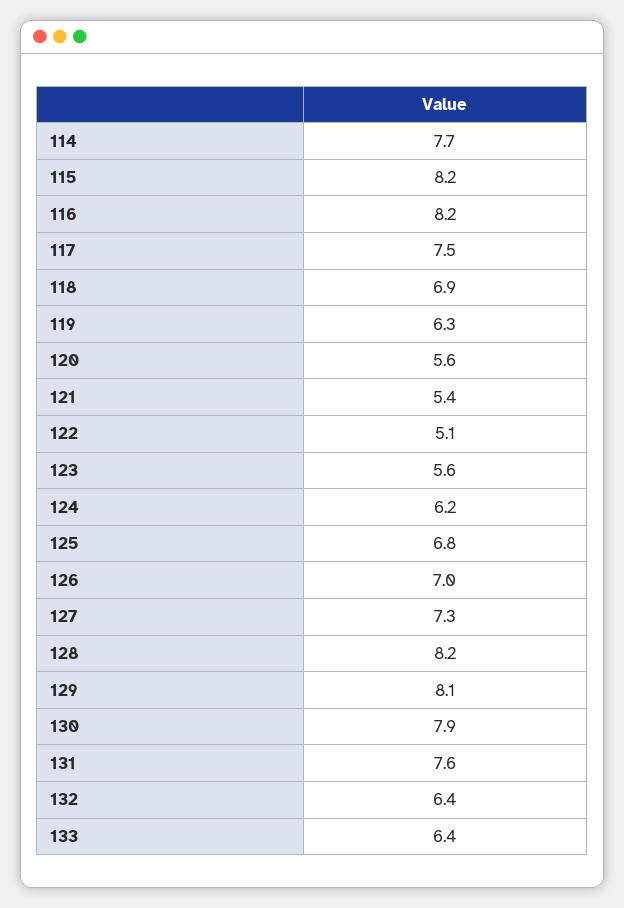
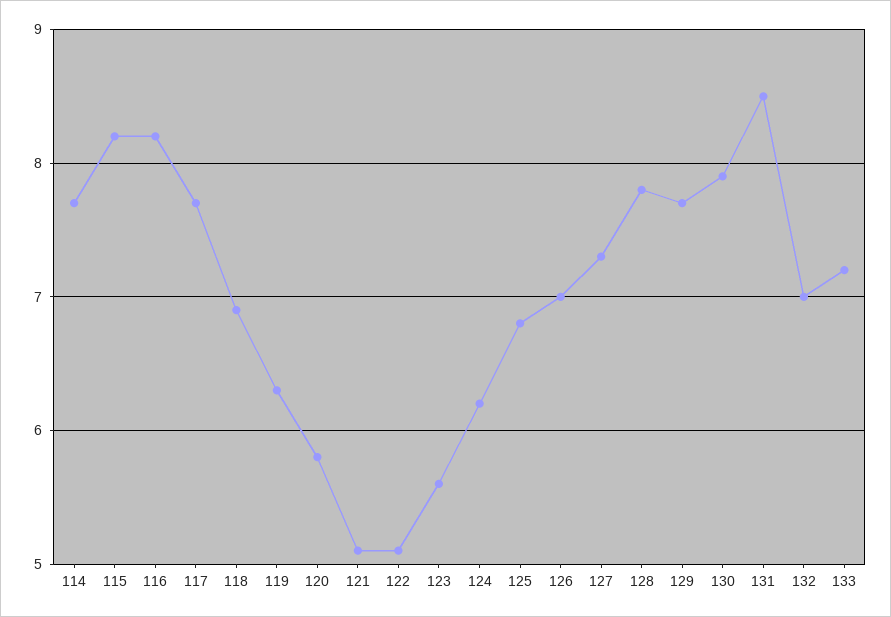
  {
    "114": 7.7,
    "115": 8.2,
    "116": 8.2,
-   "117": 7.5,
+   "117": 7.7,
    "118": 6.9,
    "119": 6.3,
-   "120": 5.6,
+   "120": 5.8,
-   "121": 5.4,
+   "121": 5.1,
    "122": 5.1,
    "123": 5.6,
    "124": 6.2,
    "125": 6.8,
    "126": 7,
    "127": 7.3,
-   "128": 8.2,
+   "128": 7.8,
-   "129": 8.1,
+   "129": 7.7,
    "130": 7.9,
-   "131": 7.6,
+   "131": 8.5,
-   "132": 6.4,
+   "132": 7,
-   "133": 6.4
+   "133": 7.2
  }

